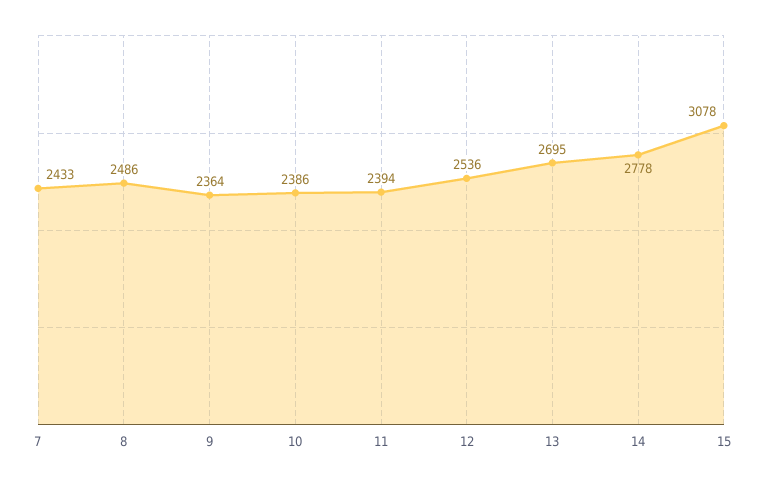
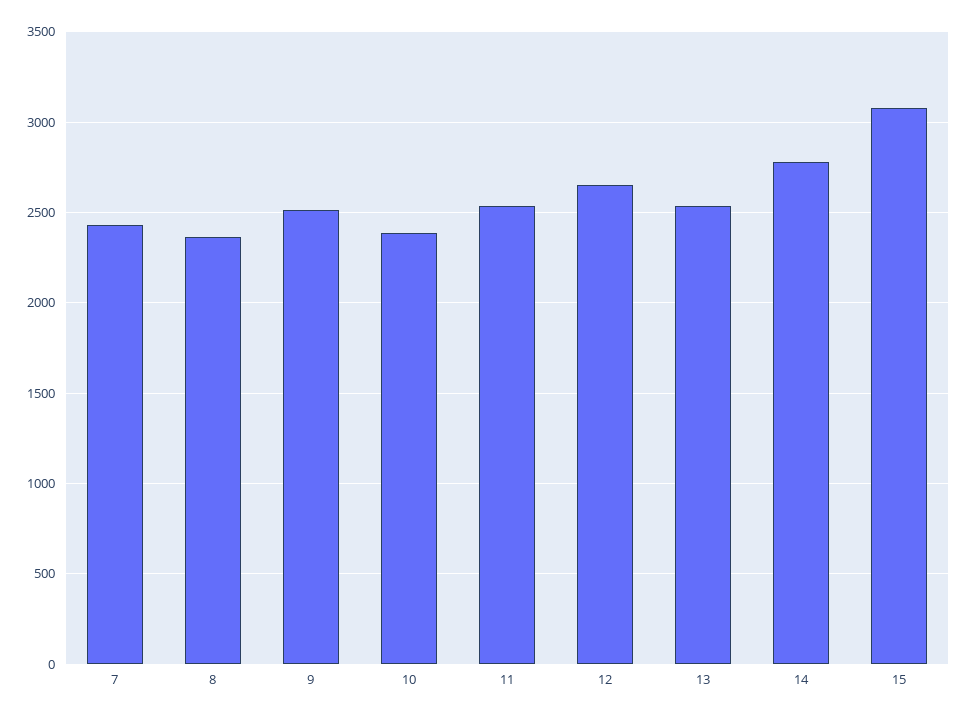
  {
    "7": 2433,
-   "8": 2486,
+   "8": 2350,
-   "9": 2364,
+   "9": 2500,
    "10": 2386,
-   "11": 2394,
+   "11": 2550,
-   "12": 2536,
+   "12": 2650,
-   "13": 2695,
+   "13": 2550,
    "14": 2778,
    "15": 3078
  }

